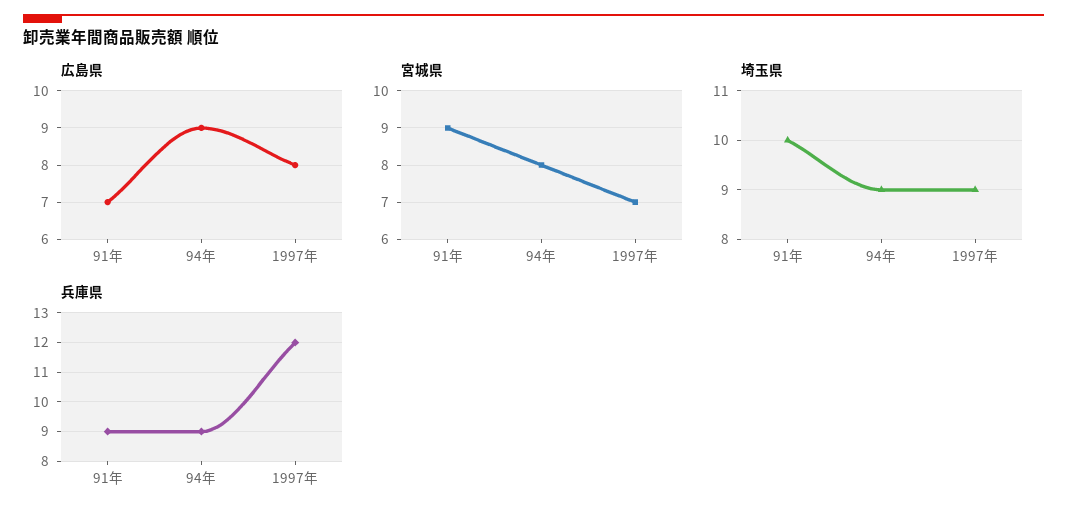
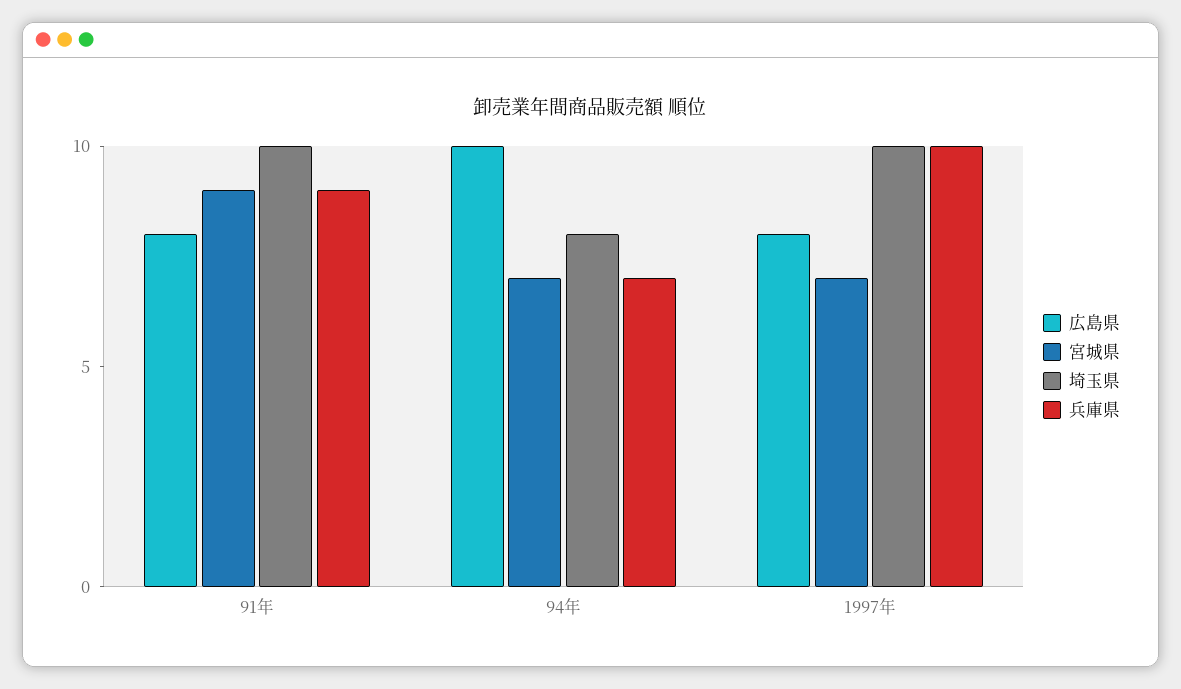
  {
    "広島県": {
-     "91年": 7,
+     "91年": 8,
-     "94年": 9,
+     "94年": 10,
      "1997年": 8
    },
    "宮城県": {
      "91年": 9,
-     "94年": 8,
+     "94年": 7,
      "1997年": 7
    },
    "埼玉県": {
      "91年": 10,
-     "94年": 9,
+     "94年": 8,
-     "1997年": 9
+     "1997年": 10
    },
    "兵庫県": {
      "91年": 9,
-     "94年": 9,
+     "94年": 7,
-     "1997年": 12
+     "1997年": 10
    }
  }

